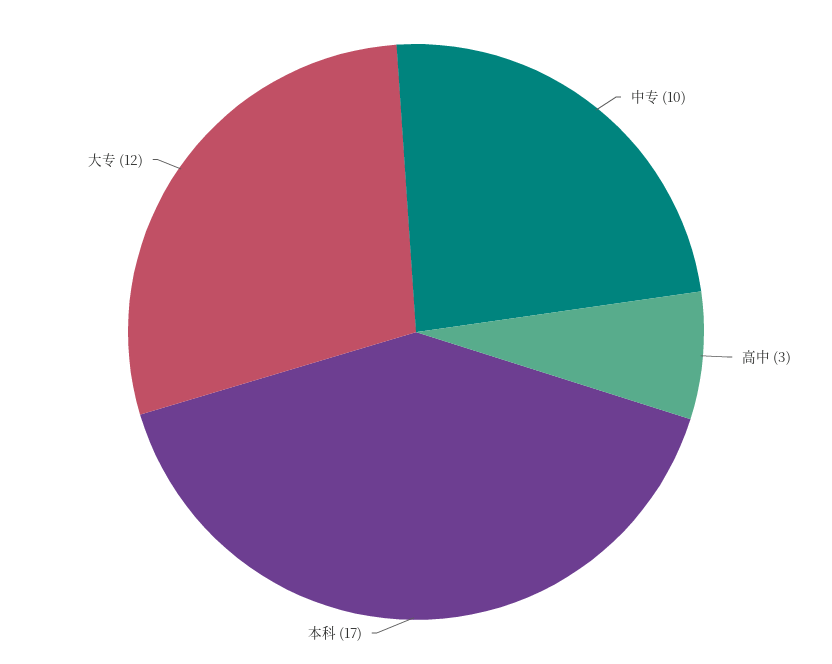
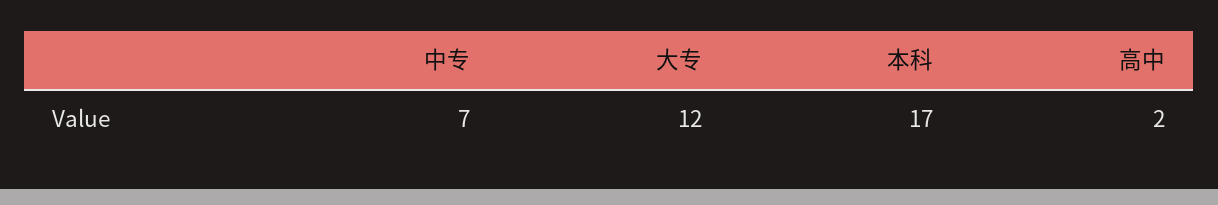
  {
-   "中专": 10,
+   "中专": 7,
-   "高中": 3,
+   "高中": 2,
    "本科": 17,
    "大专": 12
  }

